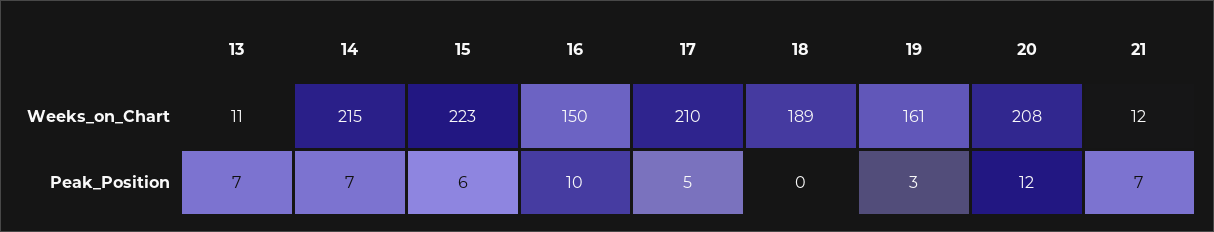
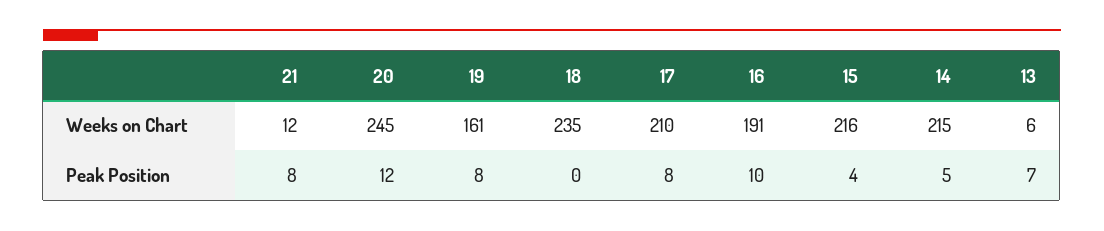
  {
    "13": {
-     "Weeks_on_Chart": 11,
+     "Weeks_on_Chart": 6,
      "Peak_Position": 7
    },
    "14": {
      "Weeks_on_Chart": 215,
-     "Peak_Position": 7
+     "Peak_Position": 5
    },
    "15": {
-     "Weeks_on_Chart": 223,
+     "Weeks_on_Chart": 216,
-     "Peak_Position": 6
+     "Peak_Position": 4
    },
    "16": {
-     "Weeks_on_Chart": 150,
+     "Weeks_on_Chart": 191,
      "Peak_Position": 10
    },
    "17": {
      "Weeks_on_Chart": 210,
-     "Peak_Position": 5
+     "Peak_Position": 8
    },
    "18": {
-     "Weeks_on_Chart": 189,
+     "Weeks_on_Chart": 235,
      "Peak_Position": 0
    },
    "19": {
      "Weeks_on_Chart": 161,
-     "Peak_Position": 3
+     "Peak_Position": 8
    },
    "20": {
-     "Weeks_on_Chart": 208,
+     "Weeks_on_Chart": 245,
      "Peak_Position": 12
    },
    "21": {
      "Weeks_on_Chart": 12,
-     "Peak_Position": 7
+     "Peak_Position": 8
    }
  }

